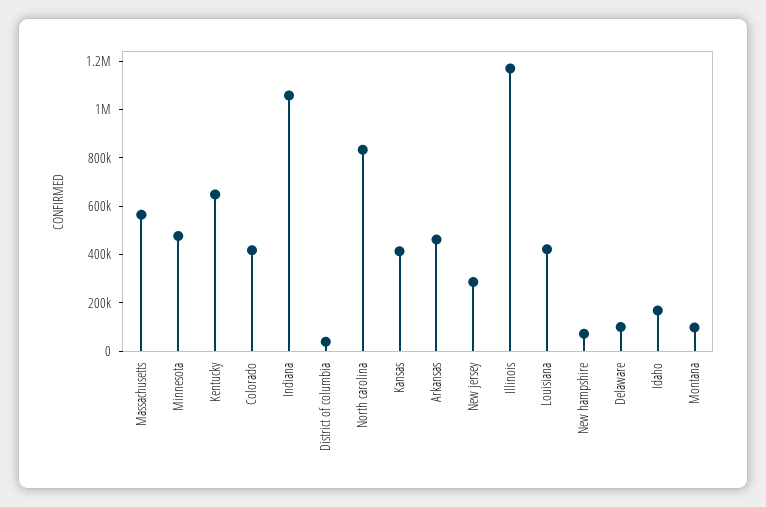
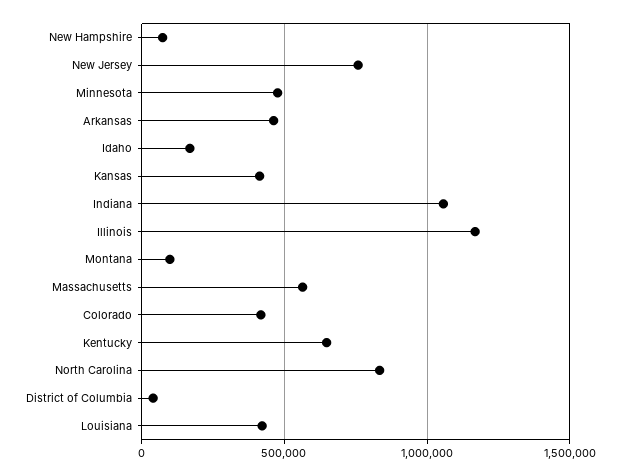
  {
    "Massachusetts": 550000,
    "Minnesota": 500000,
    "Kentucky": 650000,
    "Colorado": 400000,
    "Indiana": 1050000,
    "District of columbia": 50000,
    "North carolina": 850000,
    "Kansas": 400000,
    "Arkansas": 450000,
-   "New jersey": 300000,
+   "New jersey": 750000,
    "Illinois": 1150000,
    "Louisiana": 400000,
    "New hampshire": 50000,
-   "Delaware": 100000,
    "Idaho": 150000,
    "Montana": 100000
  }

